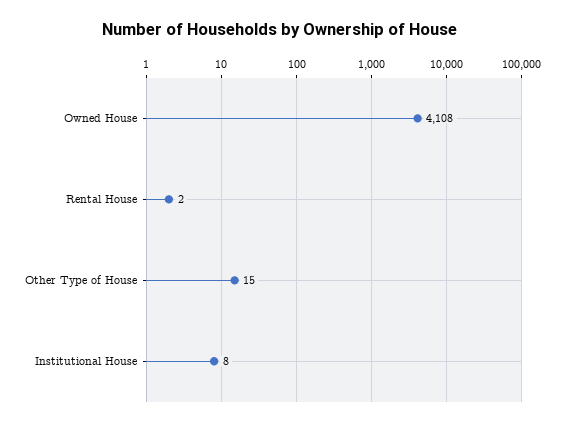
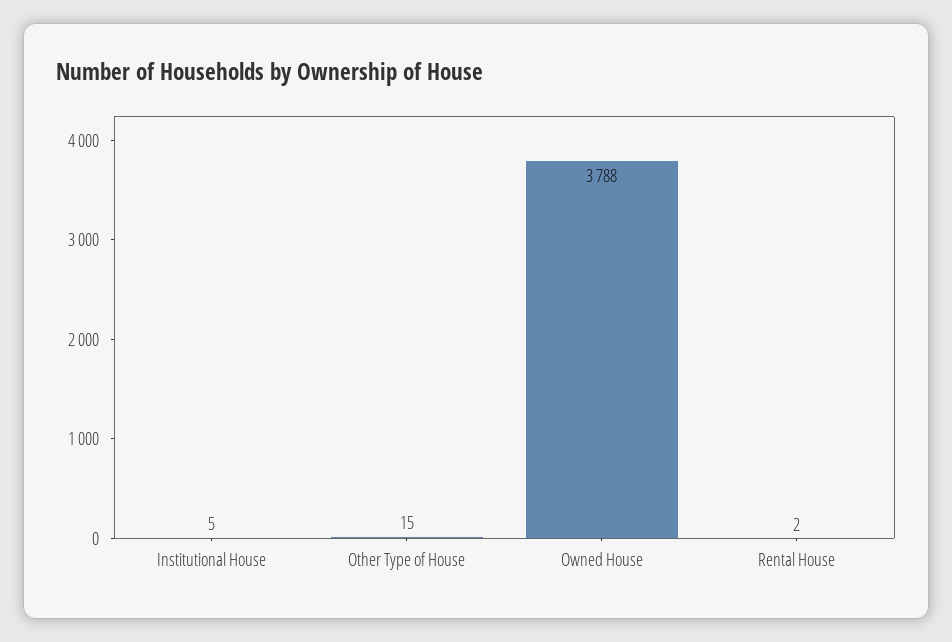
  {
-   "Owned House": 4108,
+   "Owned House": 3788,
    "Rental House": 2,
    "Other Type of House": 15,
-   "Institutional House": 8
+   "Institutional House": 5
  }

